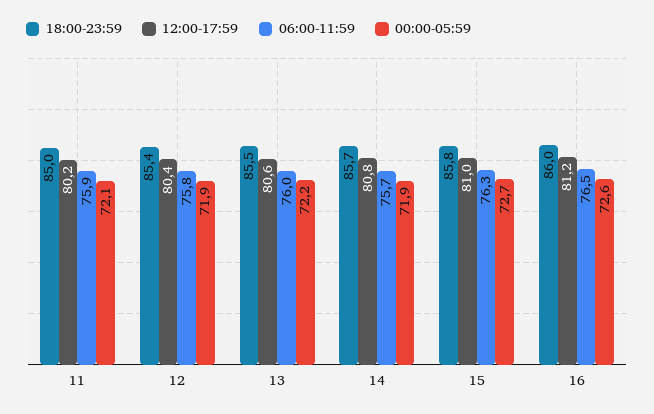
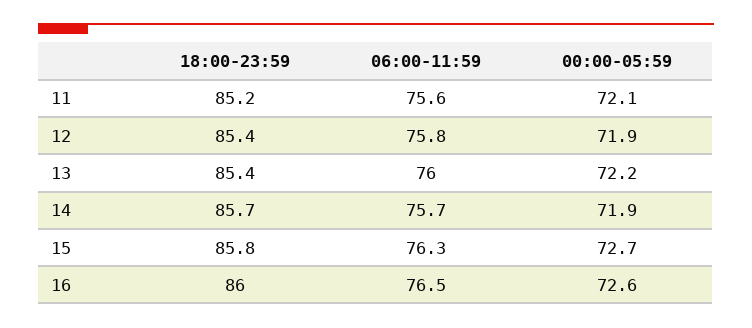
  {
    "18:00-23:59": {
-     "11": 85,
+     "11": 85.2,
      "12": 85.4,
-     "13": 85.5,
+     "13": 85.4,
      "14": 85.7,
      "15": 85.8,
      "16": 86
    },
-   "12:00-17:59": {
-     "11": 80.2,
-     "12": 80.4,
-     "13": 80.6,
-     "14": 80.8,
-     "15": 81,
-     "16": 81.2
-   },
    "06:00-11:59": {
-     "11": 75.9,
+     "11": 75.6,
      "12": 75.8,
      "13": 76,
      "14": 75.7,
      "15": 76.3,
      "16": 76.5
    },
    "00:00-05:59": {
      "11": 72.1,
      "12": 71.9,
      "13": 72.2,
      "14": 71.9,
      "15": 72.7,
      "16": 72.6
    }
  }

